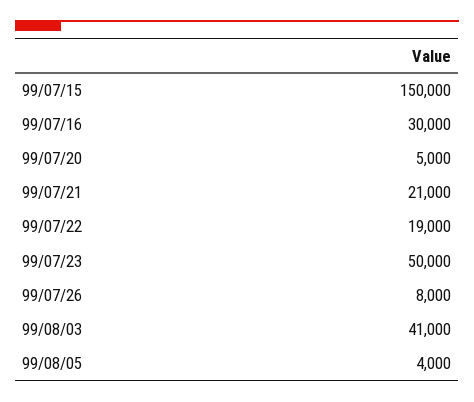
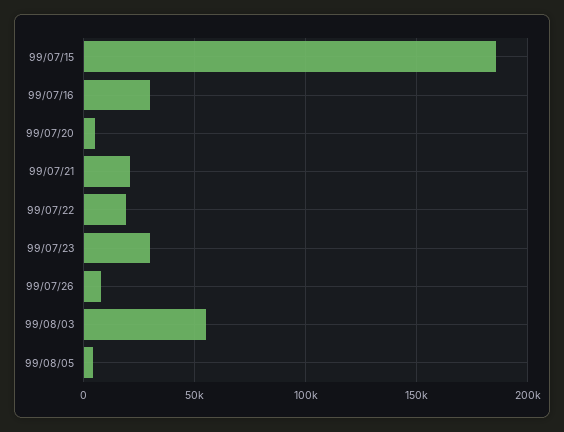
  {
-   "99/07/15": 150000,
+   "99/07/15": 185000,
    "99/07/16": 30000,
    "99/07/20": 5000,
    "99/07/21": 21000,
    "99/07/22": 19000,
-   "99/07/23": 50000,
+   "99/07/23": 30000,
    "99/07/26": 8000,
-   "99/08/03": 41000,
+   "99/08/03": 55000,
    "99/08/05": 4000
  }

